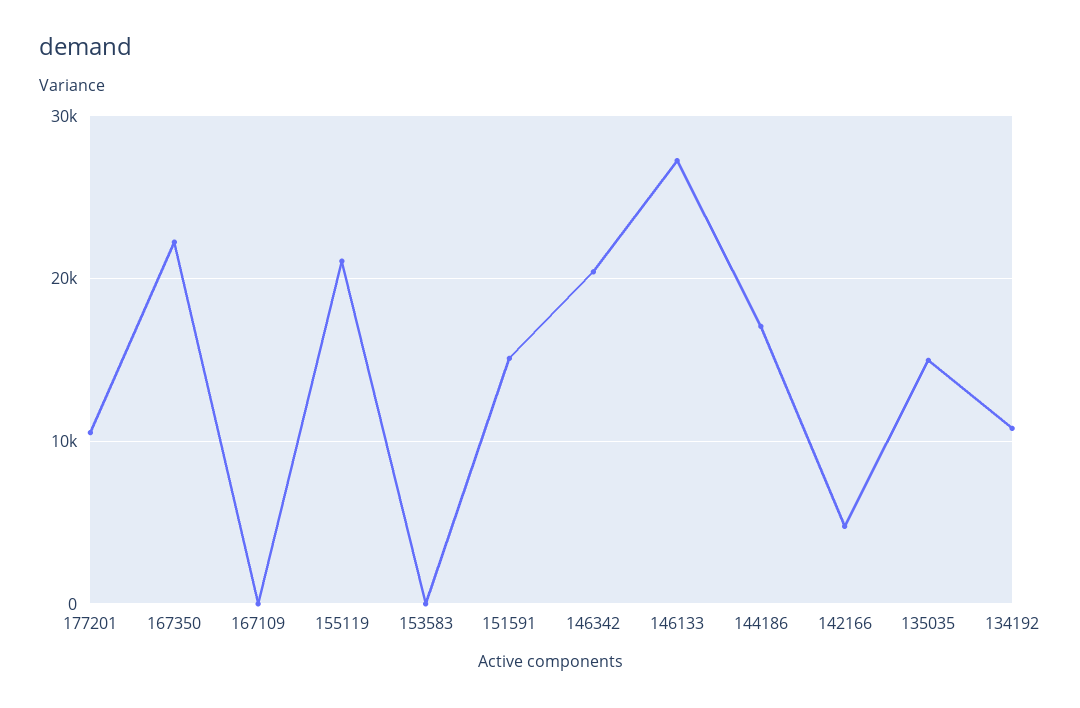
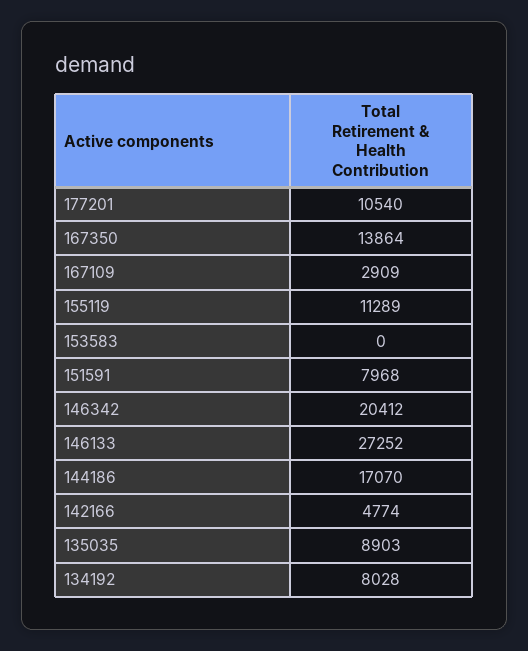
  {
    "177201": 10540,
-   "167350": 22000,
+   "167350": 13864,
-   "167109": 0,
+   "167109": 2909,
-   "155119": 21000,
+   "155119": 11289,
    "153583": 0,
-   "151591": 15000,
+   "151591": 7968,
    "146342": 20412,
    "146133": 27252,
    "144186": 17070,
    "142166": 4774,
-   "135035": 15000,
+   "135035": 8903,
-   "134192": 11000
+   "134192": 8028
  }

